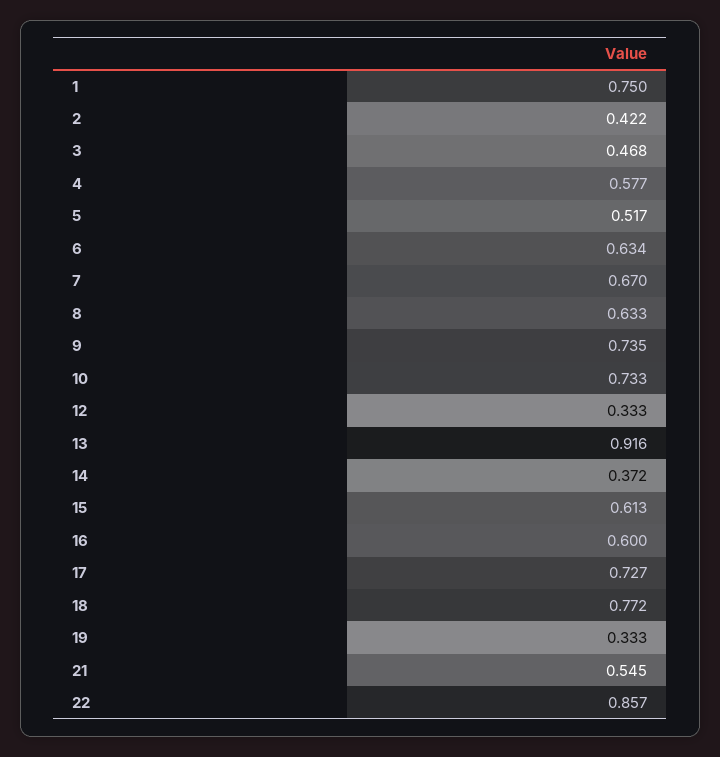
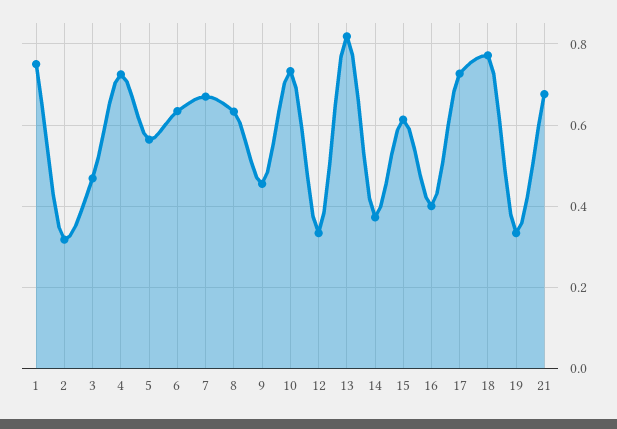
  {
    "1": 0.75,
-   "2": 0.422,
+   "2": 0.32,
    "3": 0.468,
-   "4": 0.577,
+   "4": 0.72,
-   "5": 0.517,
+   "5": 0.56,
    "6": 0.634,
    "7": 0.67,
    "8": 0.633,
-   "9": 0.735,
+   "9": 0.46,
    "10": 0.733,
    "12": 0.333,
-   "13": 0.916,
+   "13": 0.82,
    "14": 0.372,
    "15": 0.613,
-   "16": 0.6,
+   "16": 0.4,
    "17": 0.727,
    "18": 0.772,
    "19": 0.333,
-   "21": 0.545,
+   "21": 0.68
-   "22": 0.857
  }

